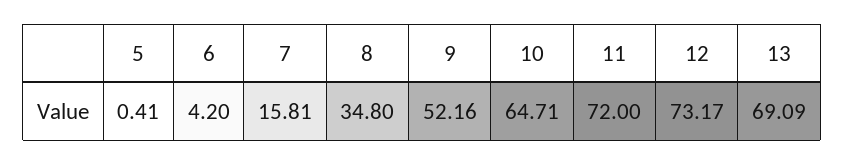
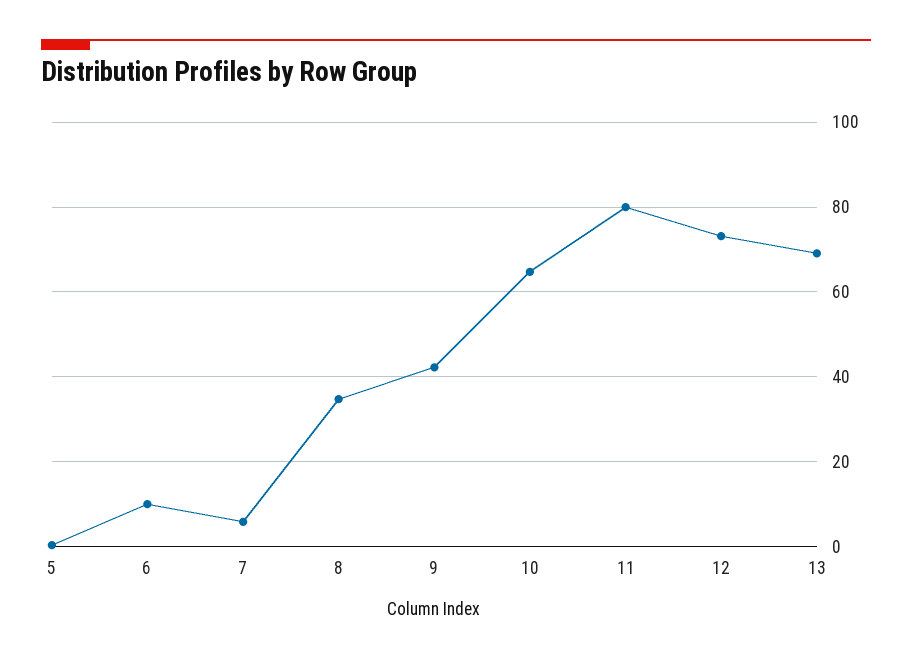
  {
    "5": 0.41,
-   "6": 4.2,
+   "6": 10,
-   "7": 15.81,
+   "7": 6,
    "8": 34.8,
-   "9": 52.16,
+   "9": 42,
    "10": 64.71,
-   "11": 72,
+   "11": 80,
    "12": 73.17,
    "13": 69.09
  }

